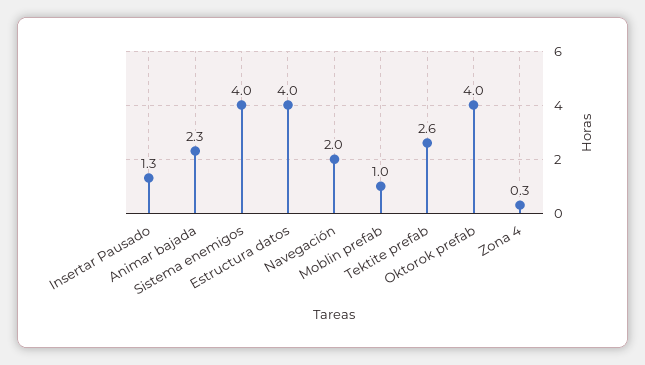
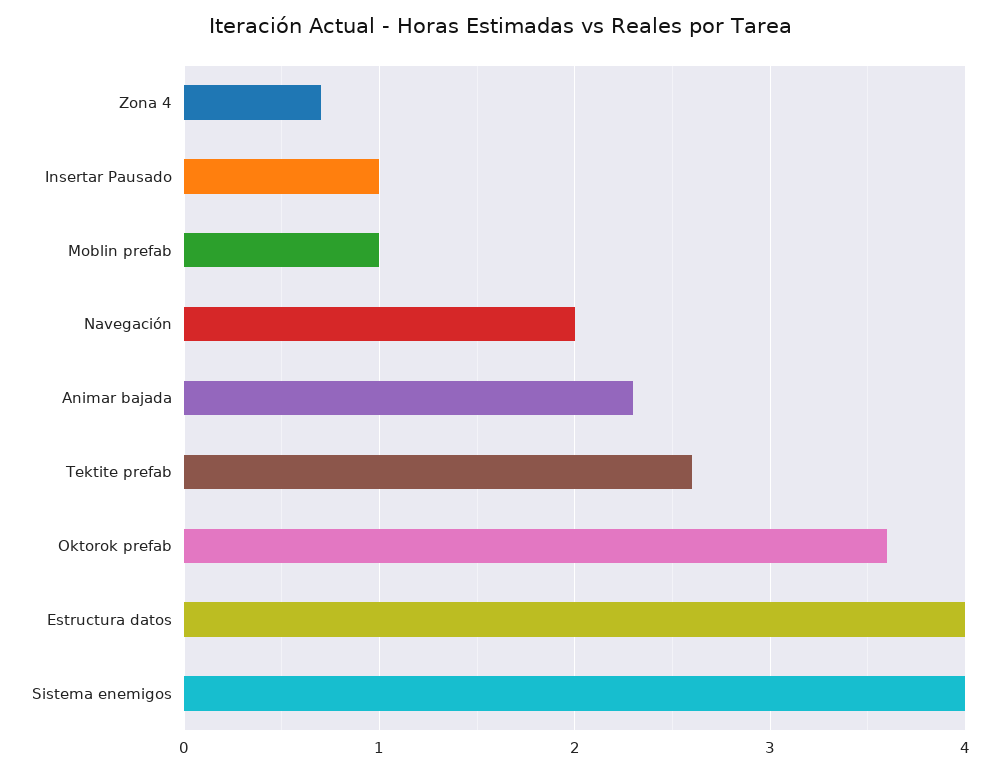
  {
-   "Insertar Pausado": 1.3,
+   "Insertar Pausado": 1,
    "Animar bajada": 2.3,
    "Sistema enemigos": 4,
    "Estructura datos": 4,
    "Navegación": 2,
    "Moblin prefab": 1,
    "Tektite prefab": 2.6,
-   "Oktorok prefab": 4,
+   "Oktorok prefab": 3.6,
-   "Zona 4": 0.3
+   "Zona 4": 0.7
  }

